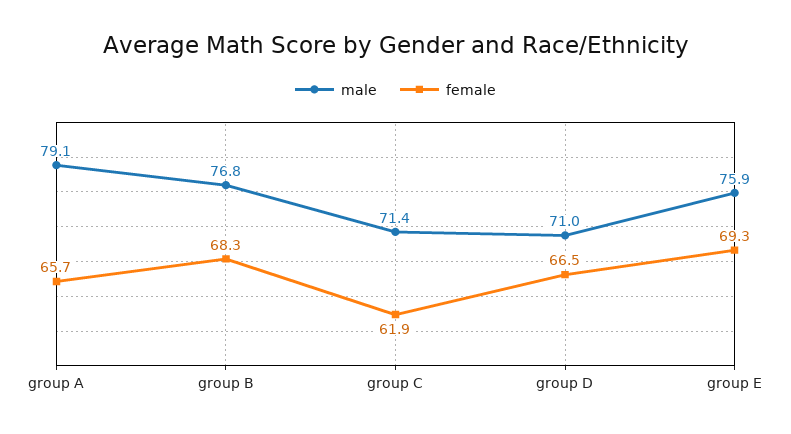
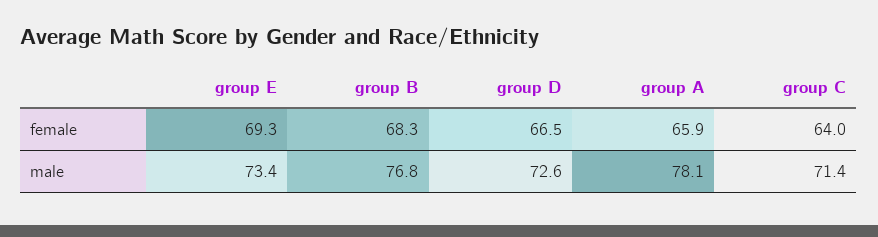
  {
    "male": {
-     "group A": 79.1,
+     "group A": 78.1,
      "group B": 76.8,
      "group C": 71.4,
-     "group D": 71,
+     "group D": 72.6,
-     "group E": 75.9
+     "group E": 73.4
    },
    "female": {
-     "group A": 65.7,
+     "group A": 65.9,
      "group B": 68.3,
-     "group C": 61.9,
+     "group C": 64,
      "group D": 66.5,
      "group E": 69.3
    }
  }

